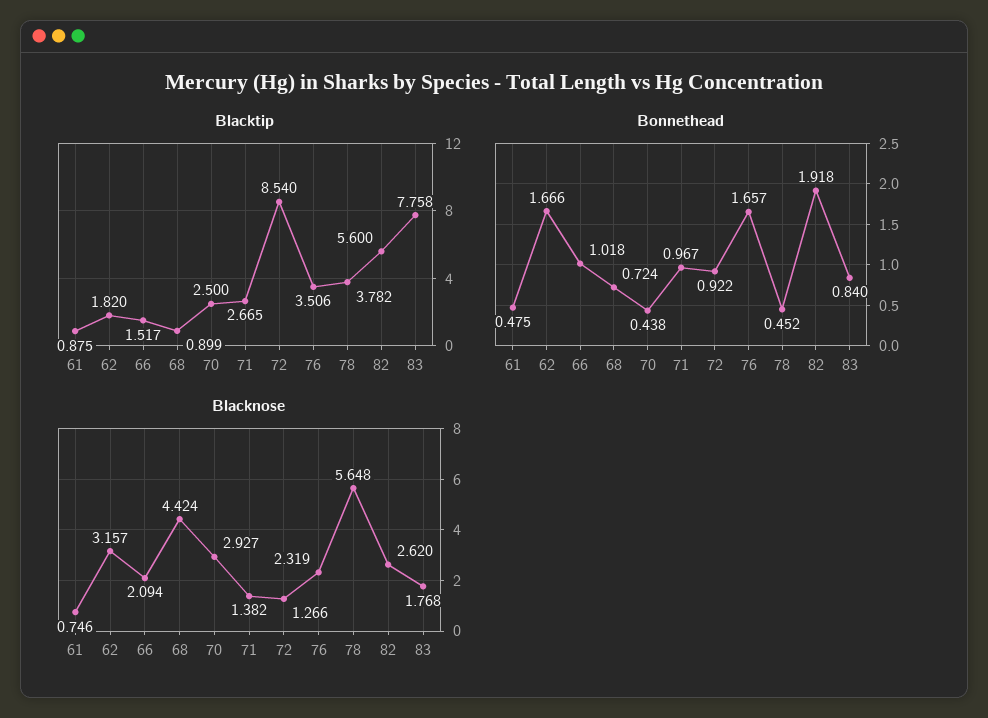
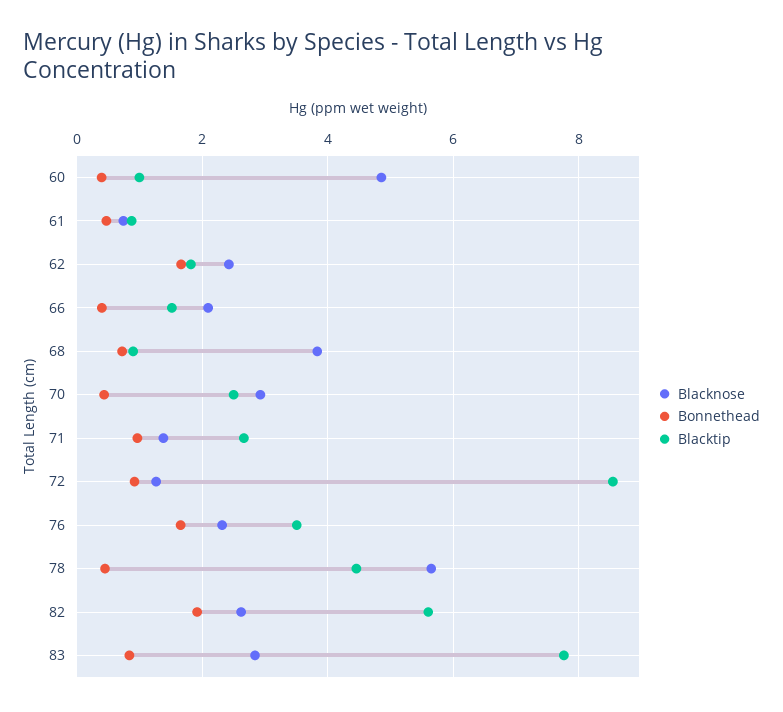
  {
    "Blacktip": {
      "61": 0.875,
      "62": 1.82,
      "66": 1.517,
      "68": 0.899,
      "70": 2.5,
      "71": 2.665,
      "72": 8.54,
      "76": 3.506,
-     "78": 3.782,
+     "78": 4.4,
      "82": 5.6,
-     "83": 7.758
+     "83": 7.758,
+     "60": 1
    },
    "Bonnethead": {
      "61": 0.475,
      "62": 1.666,
-     "66": 1.018,
+     "66": 0.4,
      "68": 0.724,
      "70": 0.438,
      "71": 0.967,
      "72": 0.922,
      "76": 1.657,
      "78": 0.452,
      "82": 1.918,
-     "83": 0.84
+     "83": 0.84,
+     "60": 0.4
    },
    "Blacknose": {
      "61": 0.746,
-     "62": 3.157,
+     "62": 2.4,
      "66": 2.094,
-     "68": 4.424,
+     "68": 3.8,
      "70": 2.927,
      "71": 1.382,
      "72": 1.266,
      "76": 2.319,
      "78": 5.648,
      "82": 2.62,
-     "83": 1.768
+     "83": 2.8,
+     "60": 4.8
    }
  }

